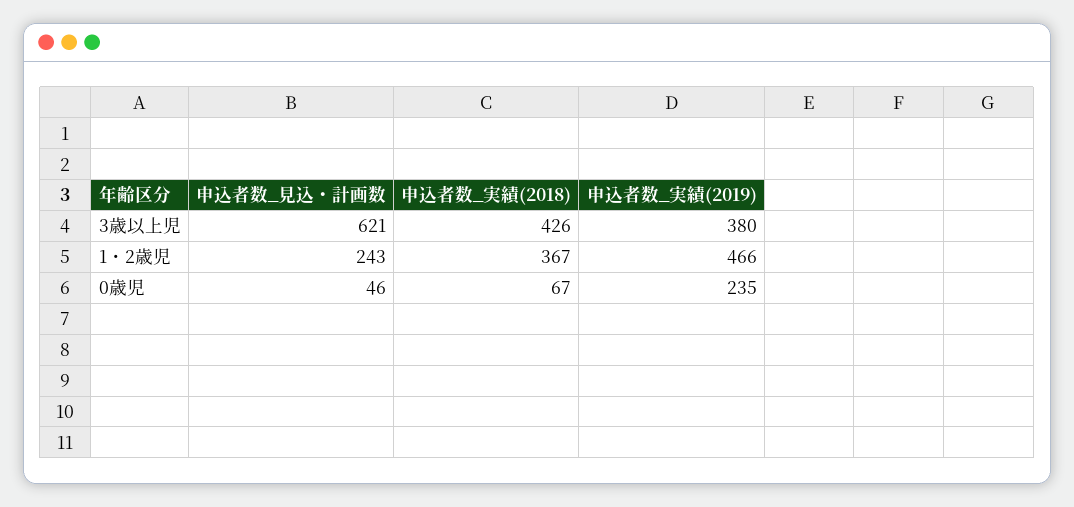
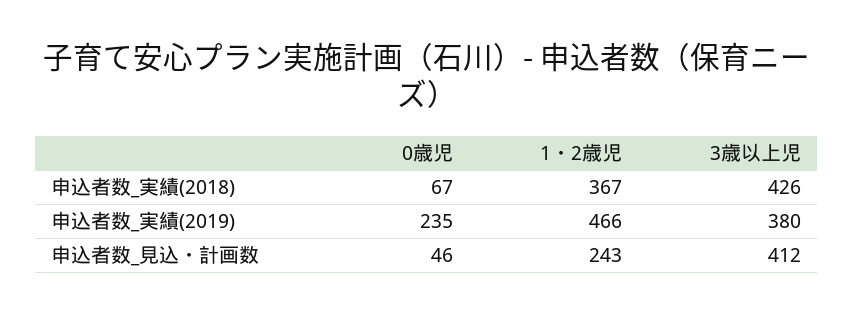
  {
    "申込者数_見込・計画数": {
-     "3歳以上児": 621,
+     "3歳以上児": 412,
      "1・2歳児": 243,
      "0歳児": 46
    },
    "申込者数_実績(2018)": {
      "3歳以上児": 426,
      "1・2歳児": 367,
      "0歳児": 67
    },
    "申込者数_実績(2019)": {
      "3歳以上児": 380,
      "1・2歳児": 466,
      "0歳児": 235
    }
  }

